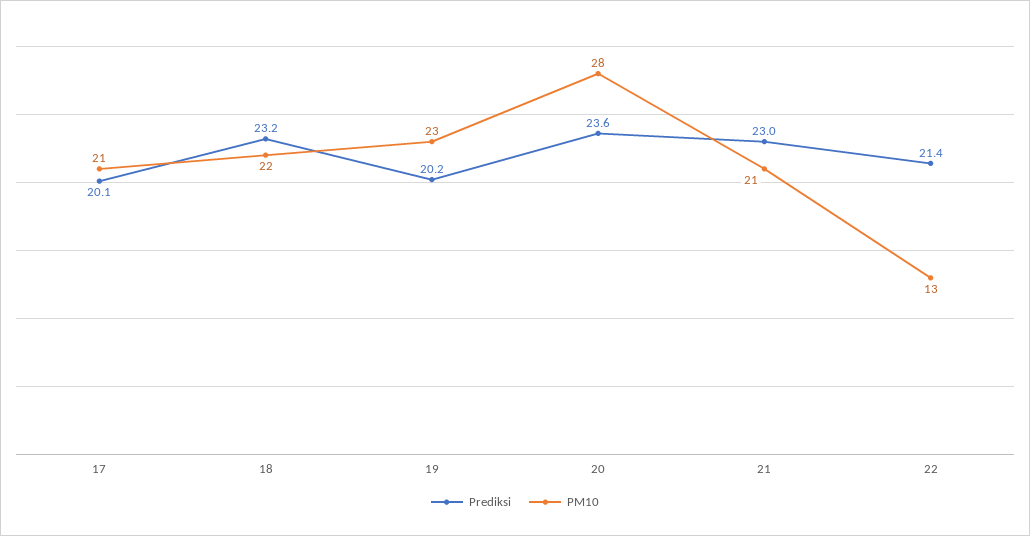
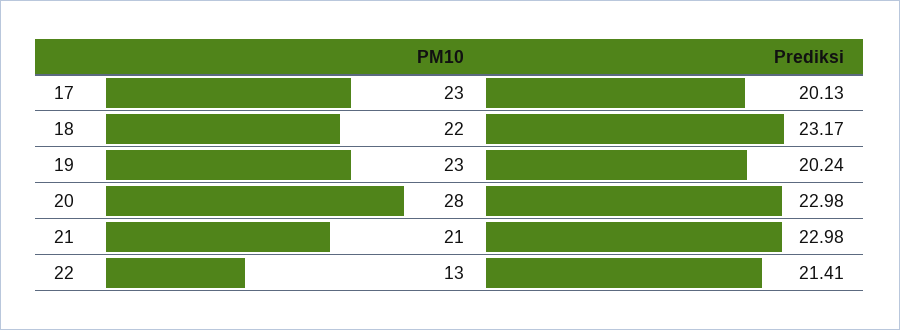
  {
    "Prediksi": {
      "17": 20.13,
      "18": 23.17,
      "19": 20.24,
-     "20": 23.6,
+     "20": 22.98,
      "21": 22.98,
      "22": 21.41
    },
    "PM10": {
-     "17": 21,
+     "17": 23,
      "18": 22,
      "19": 23,
      "20": 28,
      "21": 21,
      "22": 13
    }
  }

